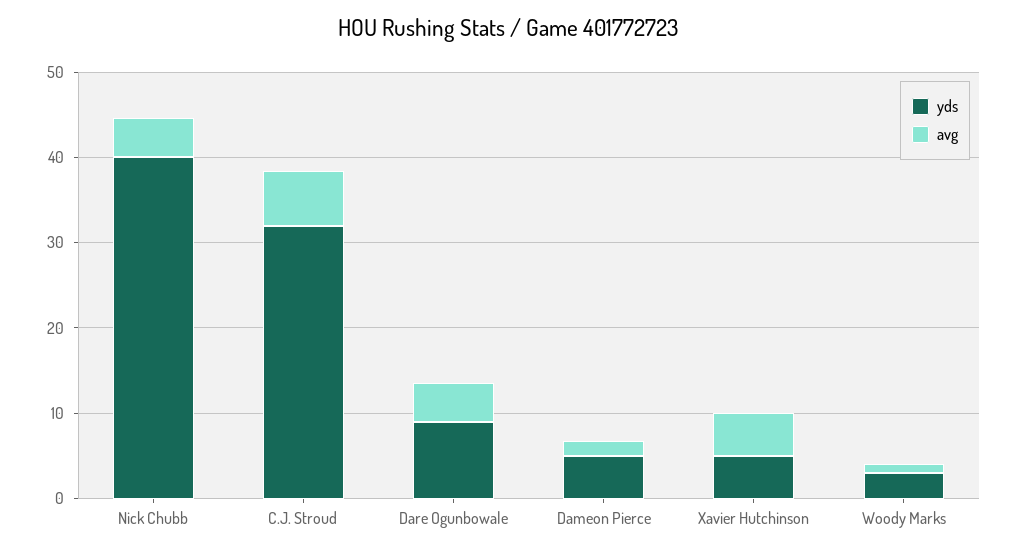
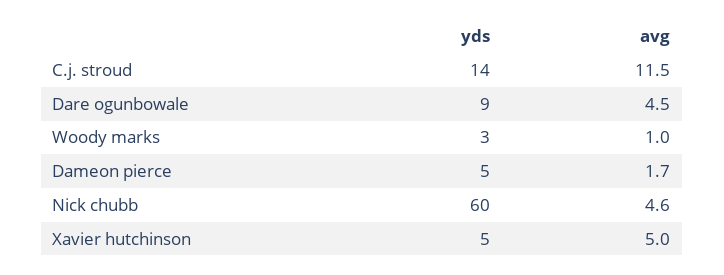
  {
    "yds": {
-     "Nick Chubb": 40,
+     "Nick Chubb": 60,
-     "C.J. Stroud": 32,
+     "C.J. Stroud": 14,
      "Dare Ogunbowale": 9,
      "Dameon Pierce": 5,
      "Xavier Hutchinson": 5,
      "Woody Marks": 3
    },
    "avg": {
      "Nick Chubb": 4.6,
-     "C.J. Stroud": 6,
+     "C.J. Stroud": 11.5,
      "Dare Ogunbowale": 4.5,
      "Dameon Pierce": 1.7,
      "Xavier Hutchinson": 5,
      "Woody Marks": 1
    }
  }

